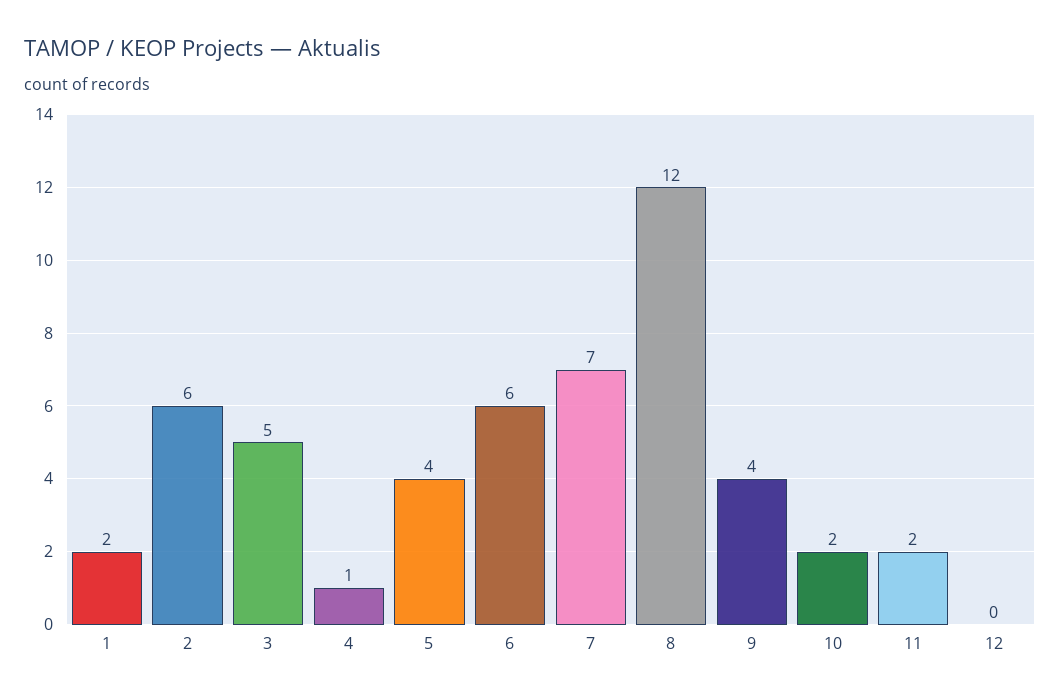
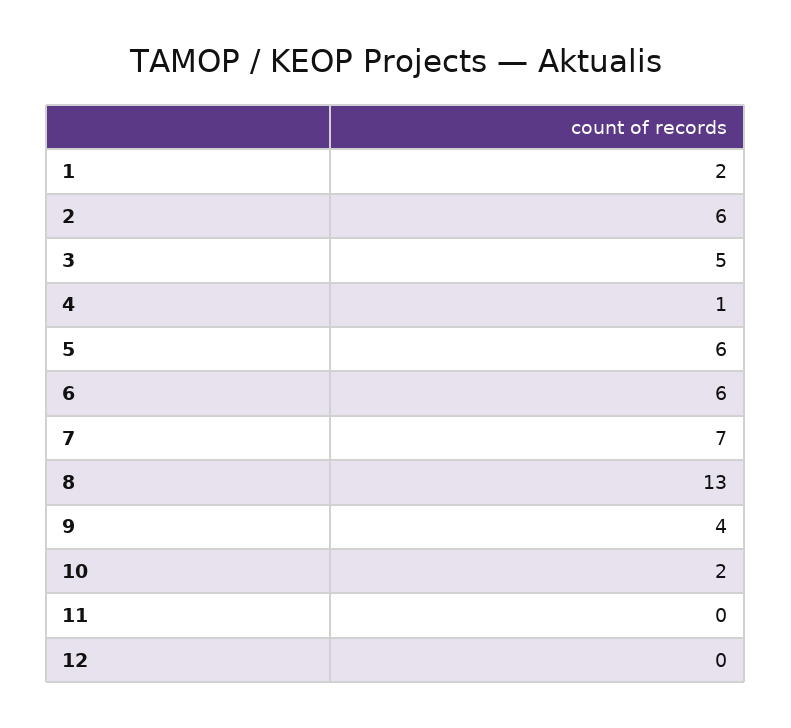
  {
    "1": 2,
    "2": 6,
    "3": 5,
    "4": 1,
-   "5": 4,
+   "5": 6,
    "6": 6,
    "7": 7,
-   "8": 12,
+   "8": 13,
    "9": 4,
    "10": 2,
-   "11": 2,
+   "11": 0,
    "12": 0
  }

